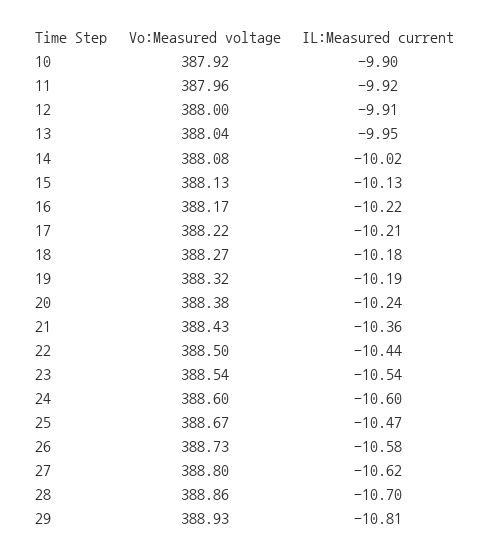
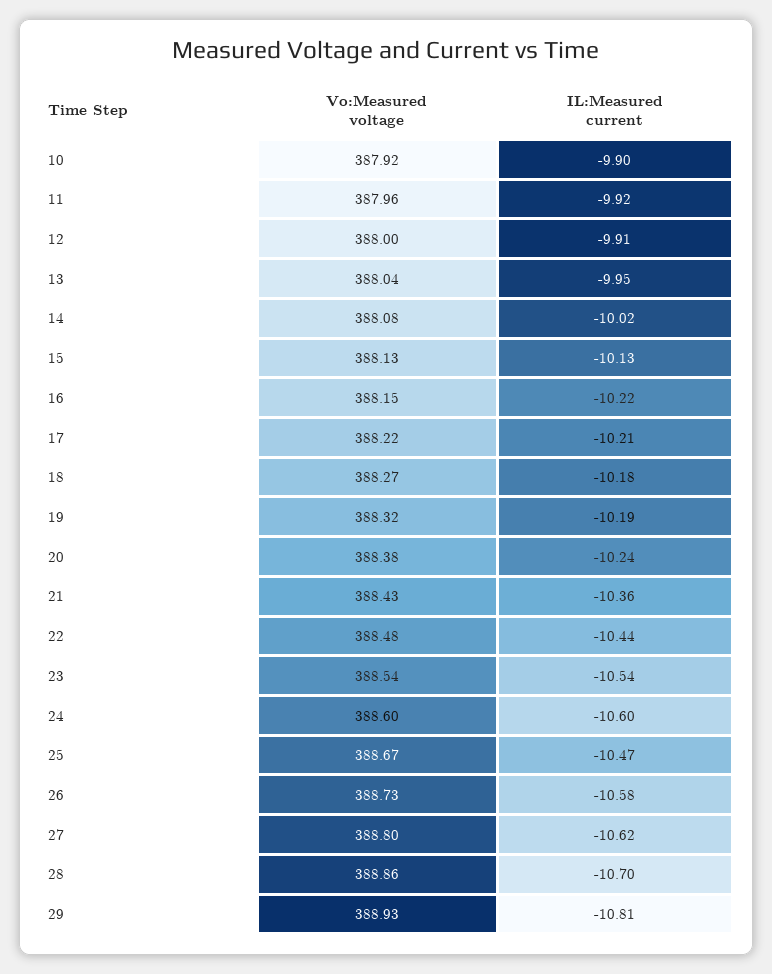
  {
    "Vo:Measured voltage": {
      "10": 387.92,
      "11": 387.96,
      "12": 388,
      "13": 388.04,
      "14": 388.08,
      "15": 388.13,
-     "16": 388.17,
+     "16": 388.15,
      "17": 388.22,
      "18": 388.27,
      "19": 388.32,
      "20": 388.38,
      "21": 388.43,
-     "22": 388.5,
+     "22": 388.48,
      "23": 388.54,
      "24": 388.6,
      "25": 388.67,
      "26": 388.73,
      "27": 388.8,
      "28": 388.86,
      "29": 388.93
    },
    "IL:Measured current": {
      "10": -9.9,
      "11": -9.92,
      "12": -9.91,
      "13": -9.95,
      "14": -10.02,
      "15": -10.13,
      "16": -10.22,
      "17": -10.21,
      "18": -10.18,
      "19": -10.19,
      "20": -10.24,
      "21": -10.36,
      "22": -10.44,
      "23": -10.54,
      "24": -10.6,
      "25": -10.47,
      "26": -10.58,
      "27": -10.62,
      "28": -10.7,
      "29": -10.81
    }
  }

